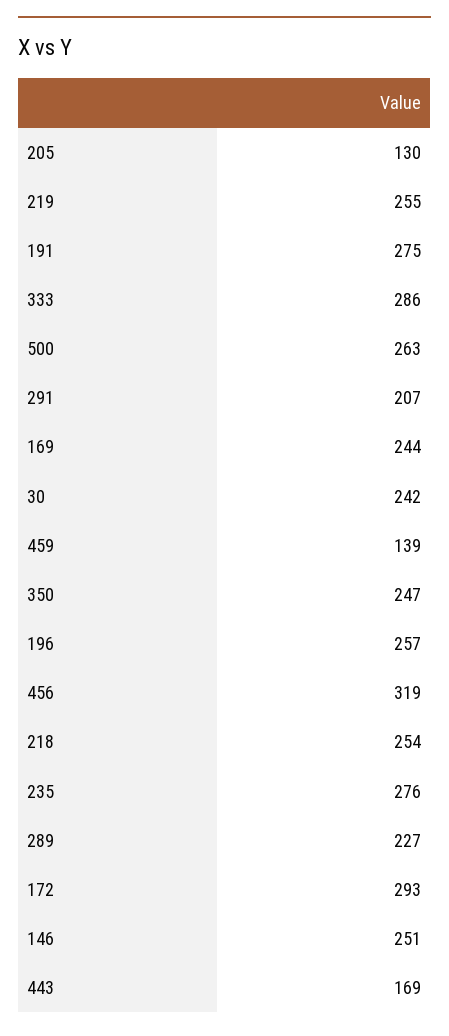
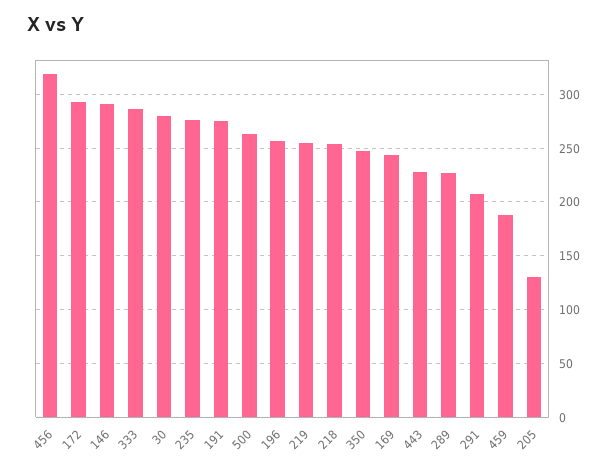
  {
    "205": 130,
    "219": 255,
    "191": 275,
    "333": 286,
    "500": 263,
    "291": 207,
    "169": 244,
-   "30": 242,
+   "30": 280,
-   "459": 139,
+   "459": 190,
    "350": 247,
    "196": 257,
    "456": 319,
    "218": 254,
    "235": 276,
    "289": 227,
    "172": 293,
-   "146": 251,
+   "146": 290,
-   "443": 169
+   "443": 230
  }

